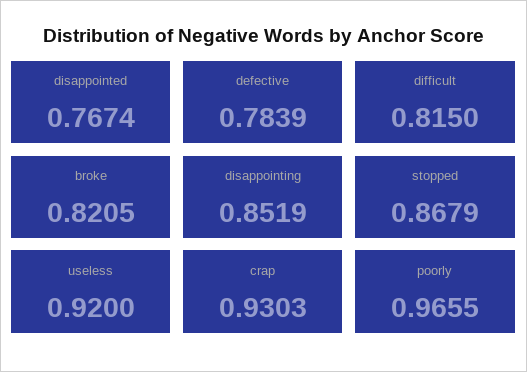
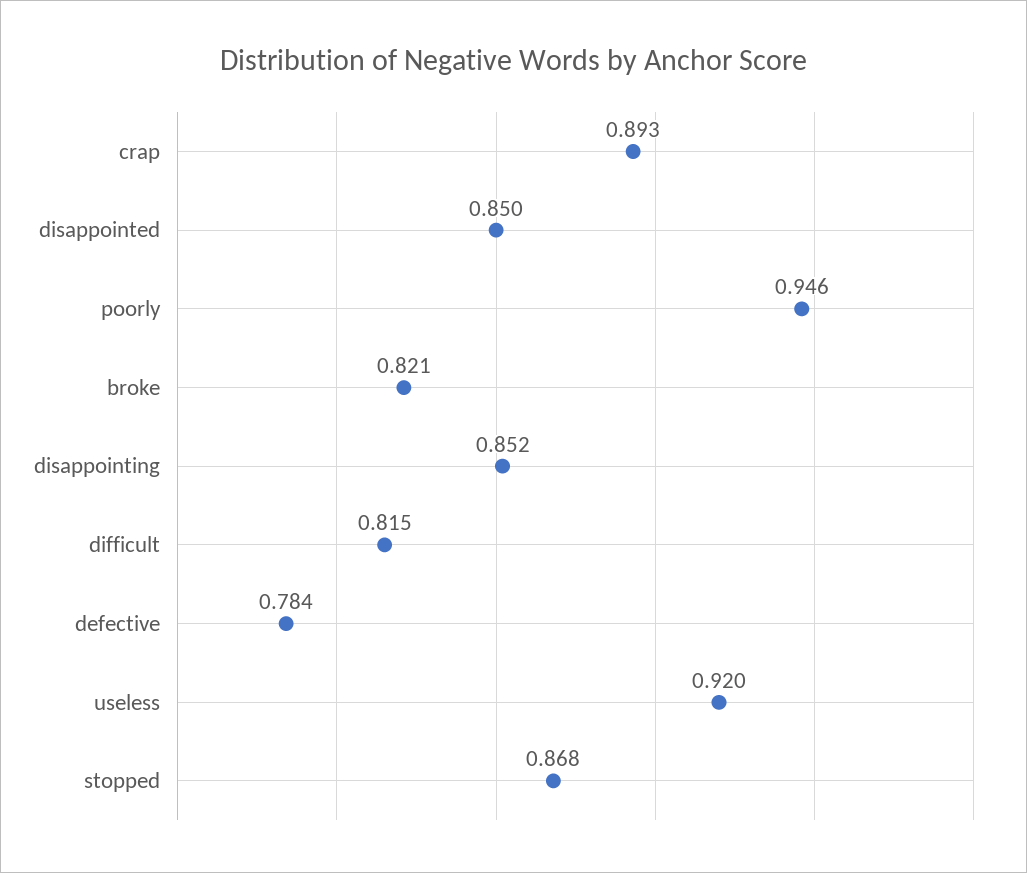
  {
-   "disappointed": 0.7674,
+   "disappointed": 0.85,
    "defective": 0.7839,
    "difficult": 0.815,
    "broke": 0.8205,
    "disappointing": 0.8519,
    "stopped": 0.8679,
    "useless": 0.92,
-   "crap": 0.9303,
+   "crap": 0.893,
-   "poorly": 0.9655
+   "poorly": 0.946
  }

